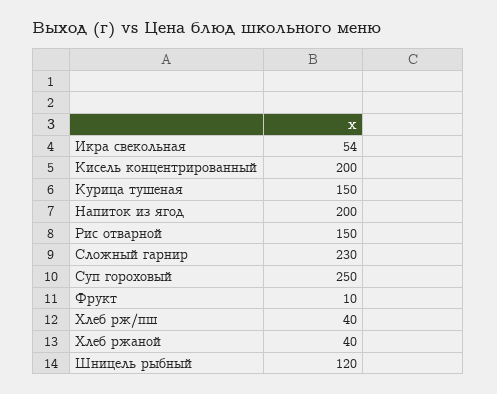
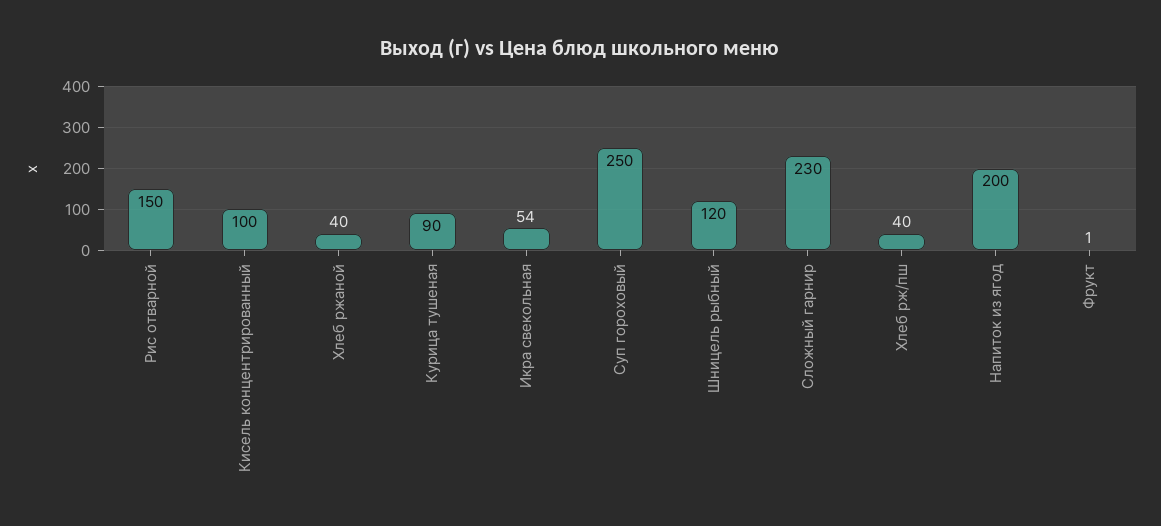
  {
    "Икра свекольная": 54,
-   "Кисель концентрированный": 200,
+   "Кисель концентрированный": 100,
-   "Курица тушеная": 150,
+   "Курица тушеная": 90,
    "Напиток из ягод": 200,
    "Рис отварной": 150,
    "Сложный гарнир": 230,
    "Суп гороховый": 250,
-   "Фрукт": 10,
+   "Фрукт": 1,
    "Хлеб рж/пш": 40,
    "Хлеб ржаной": 40,
    "Шницель рыбный": 120
  }

